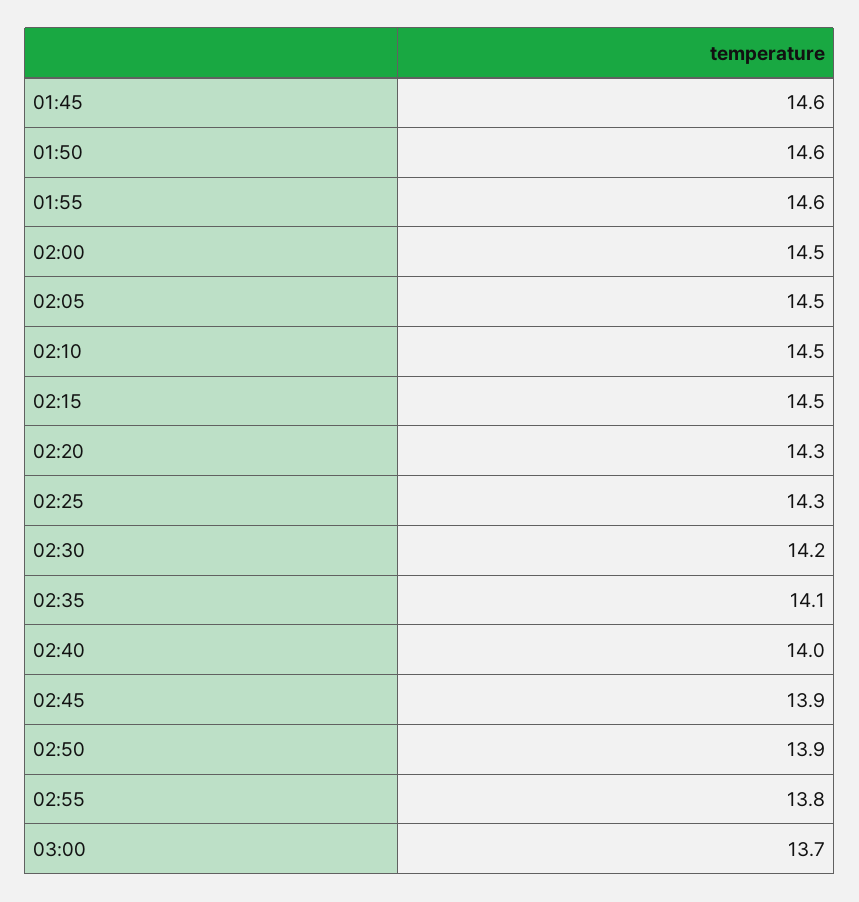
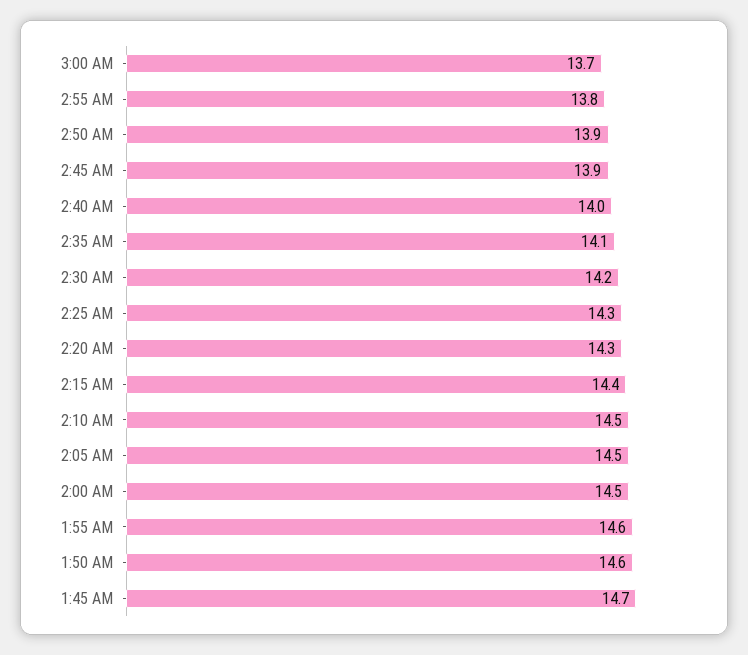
  {
-   "01:45": 14.6,
+   "01:45": 14.7,
    "01:50": 14.6,
    "01:55": 14.6,
    "02:00": 14.5,
    "02:05": 14.5,
    "02:10": 14.5,
-   "02:15": 14.5,
+   "02:15": 14.4,
    "02:20": 14.3,
    "02:25": 14.3,
    "02:30": 14.2,
    "02:35": 14.1,
    "02:40": 14,
    "02:45": 13.9,
    "02:50": 13.9,
    "02:55": 13.8,
    "03:00": 13.7
  }

